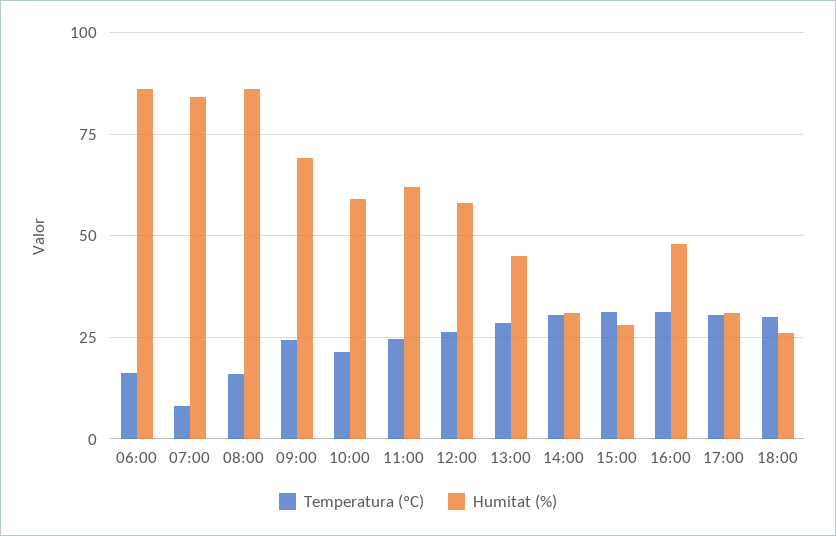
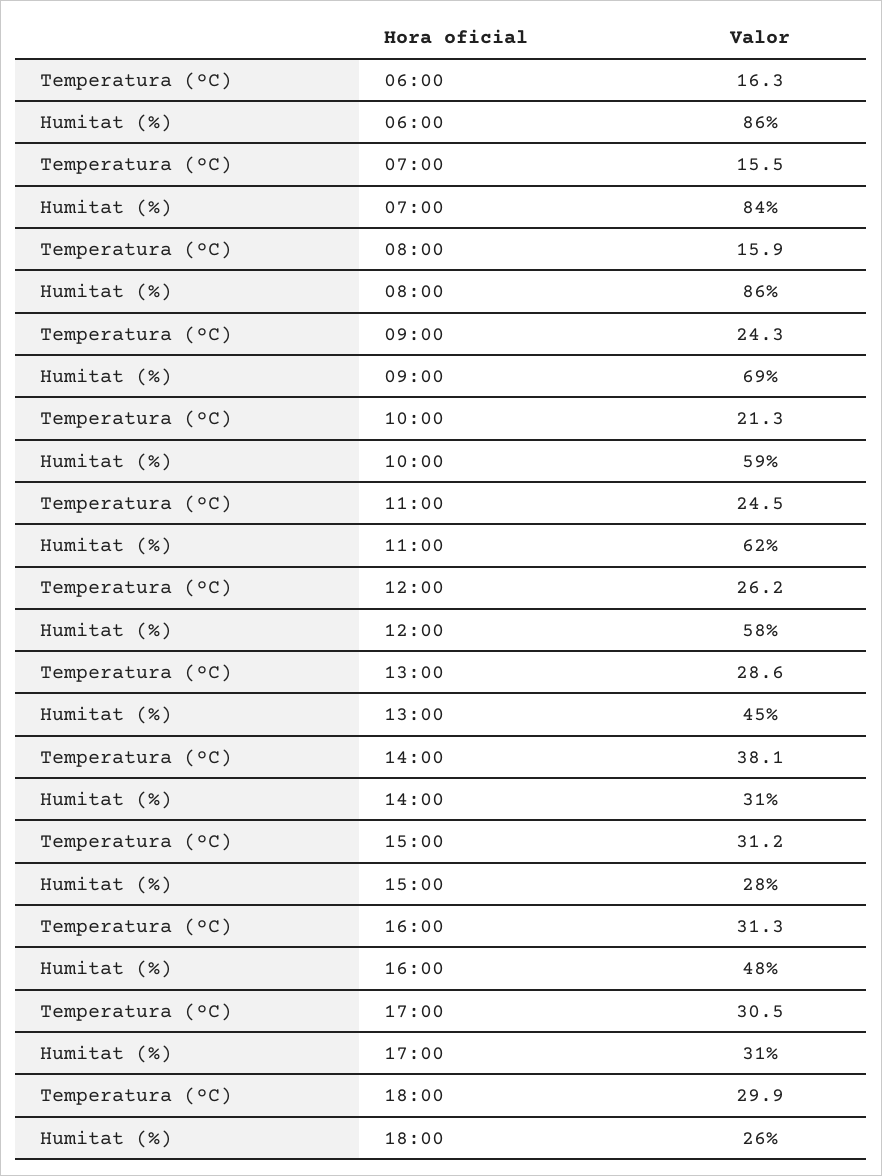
  {
    "Temperatura (ºC)": {
      "06:00": 16.3,
-     "07:00": 7.5,
+     "07:00": 15.5,
      "08:00": 15.9,
      "09:00": 24.3,
      "10:00": 21.3,
      "11:00": 24.5,
      "12:00": 26.2,
      "13:00": 28.6,
-     "14:00": 30,
+     "14:00": 38.1,
      "15:00": 31.2,
      "16:00": 31.3,
      "17:00": 30.5,
      "18:00": 29.9
    },
    "Humitat (%)": {
      "06:00": 86,
      "07:00": 84,
      "08:00": 86,
      "09:00": 69,
      "10:00": 59,
      "11:00": 62,
      "12:00": 58,
      "13:00": 45,
      "14:00": 31,
      "15:00": 28,
      "16:00": 48,
      "17:00": 31,
      "18:00": 26
    }
  }

